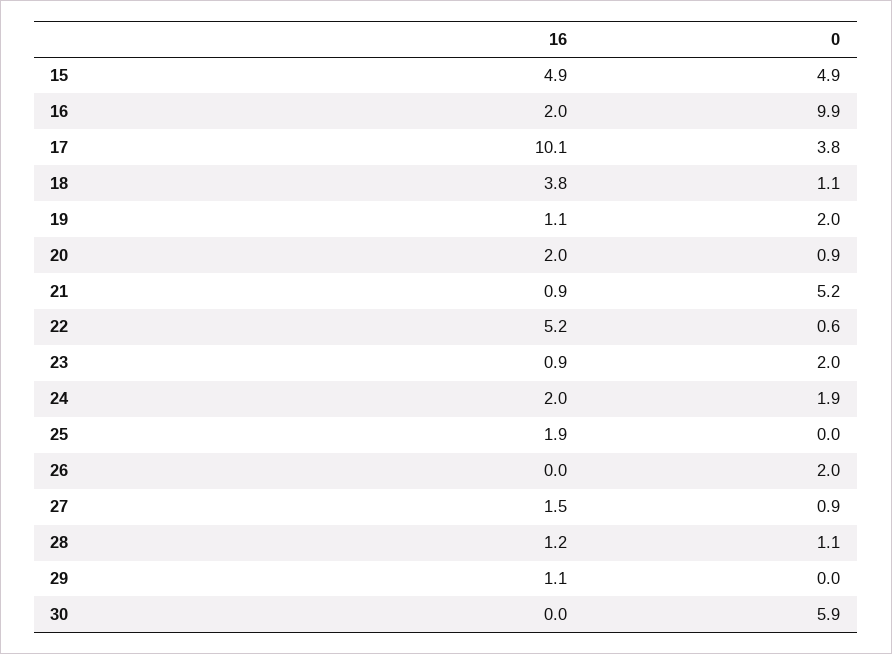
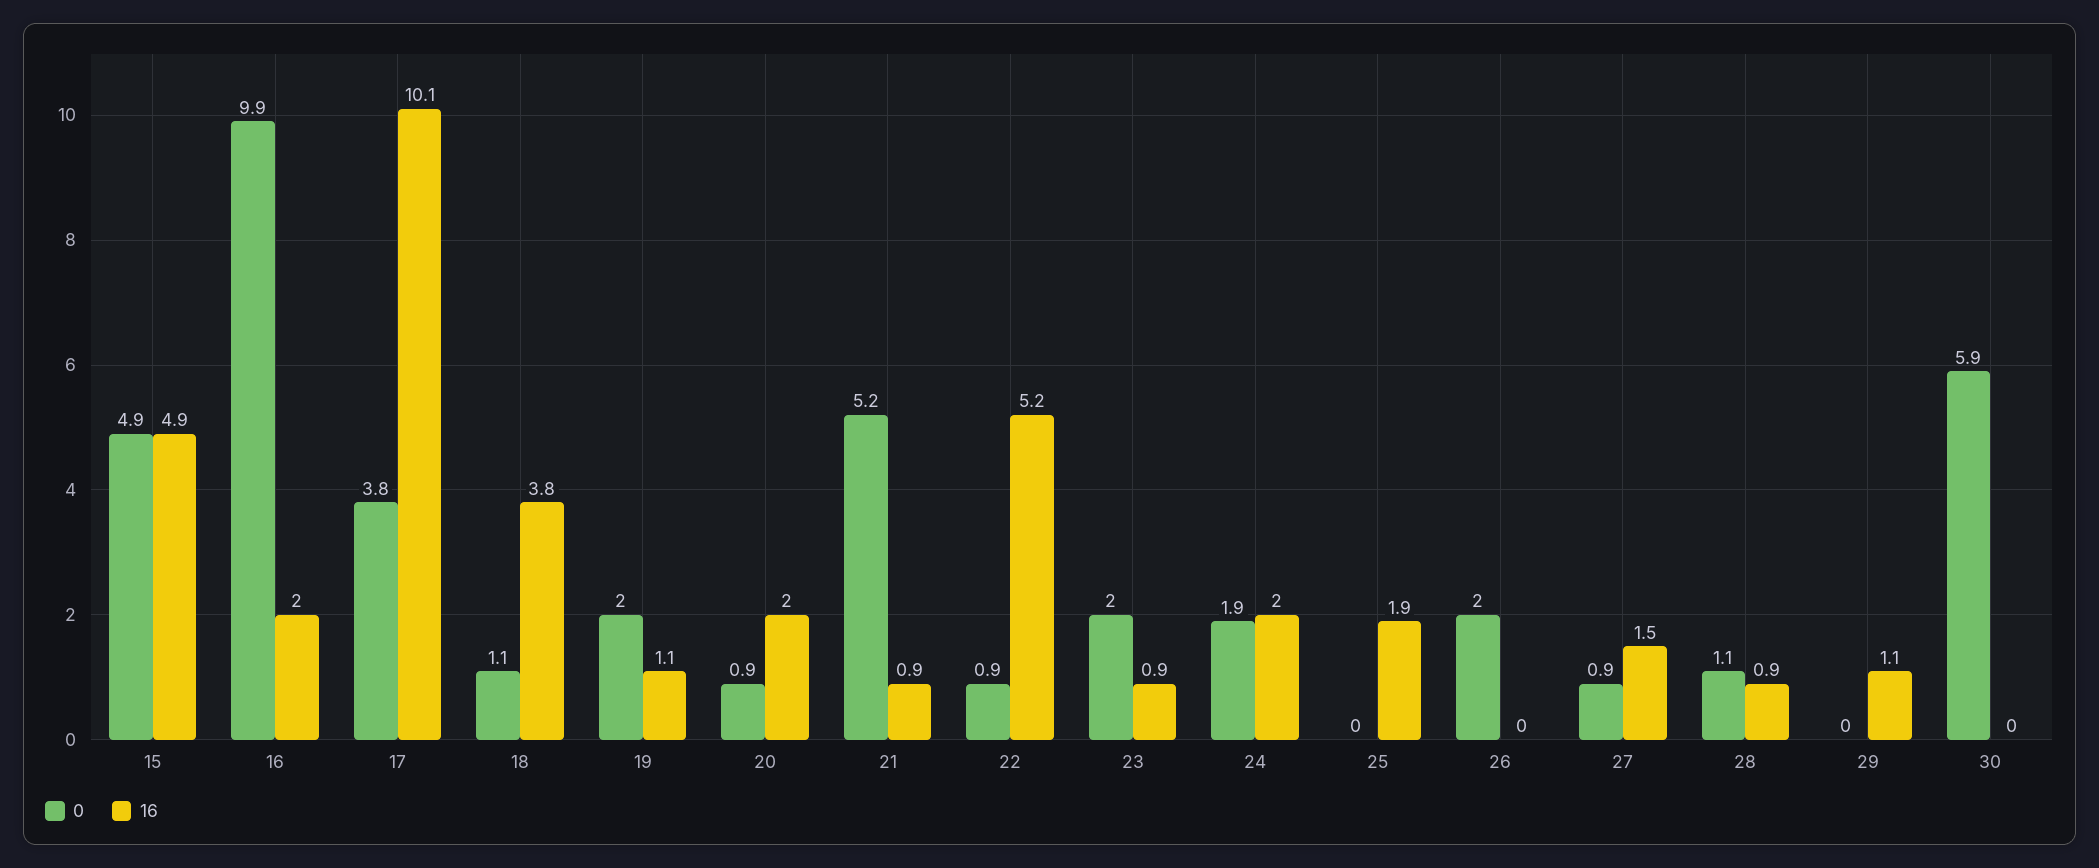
  {
    "16": {
      "15": 4.9,
      "16": 2,
      "17": 10.1,
      "18": 3.8,
      "19": 1.1,
      "20": 2,
      "21": 0.9,
      "22": 5.2,
      "23": 0.9,
      "24": 2,
      "25": 1.9,
      "26": 0,
      "27": 1.5,
-     "28": 1.2,
+     "28": 0.9,
      "29": 1.1,
      "30": 0
    },
    "0": {
      "15": 4.9,
      "16": 9.9,
      "17": 3.8,
      "18": 1.1,
      "19": 2,
      "20": 0.9,
      "21": 5.2,
-     "22": 0.6,
+     "22": 0.9,
      "23": 2,
      "24": 1.9,
      "25": 0,
      "26": 2,
      "27": 0.9,
      "28": 1.1,
      "29": 0,
      "30": 5.9
    }
  }

